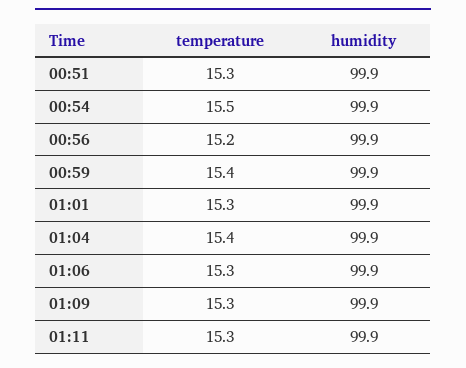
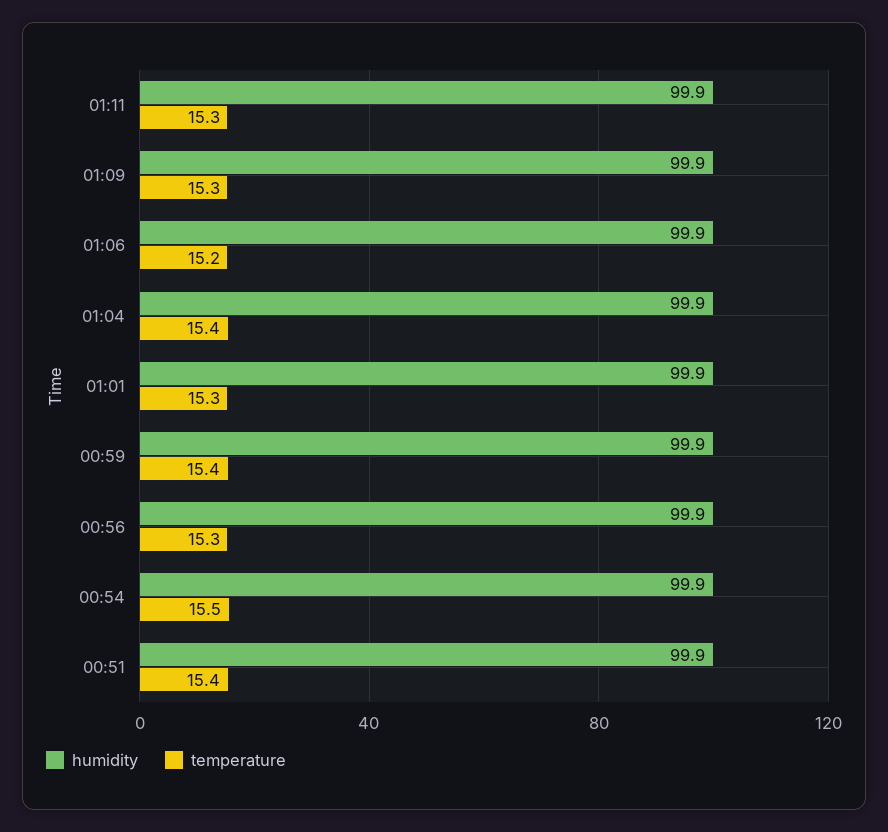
  {
    "temperature": {
-     "00:51": 15.3,
+     "00:51": 15.4,
      "00:54": 15.5,
-     "00:56": 15.2,
+     "00:56": 15.3,
      "00:59": 15.4,
      "01:01": 15.3,
      "01:04": 15.4,
-     "01:06": 15.3,
+     "01:06": 15.2,
      "01:09": 15.3,
      "01:11": 15.3
    },
    "humidity": {
      "00:51": 99.9,
      "00:54": 99.9,
      "00:56": 99.9,
      "00:59": 99.9,
      "01:01": 99.9,
      "01:04": 99.9,
      "01:06": 99.9,
      "01:09": 99.9,
      "01:11": 99.9
    }
  }

